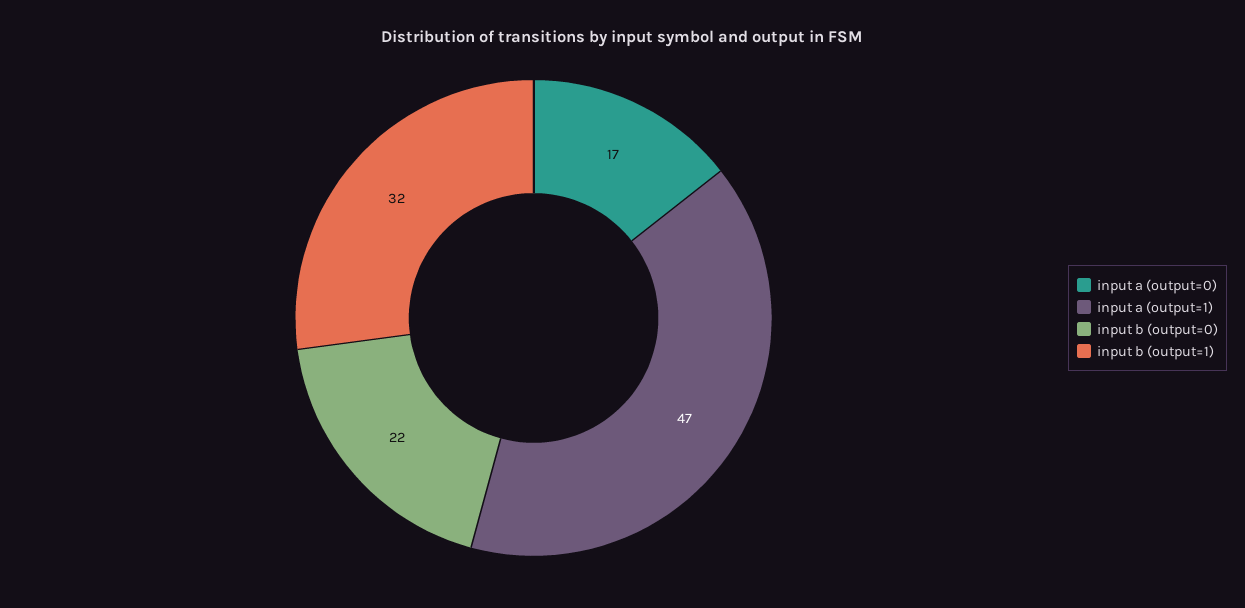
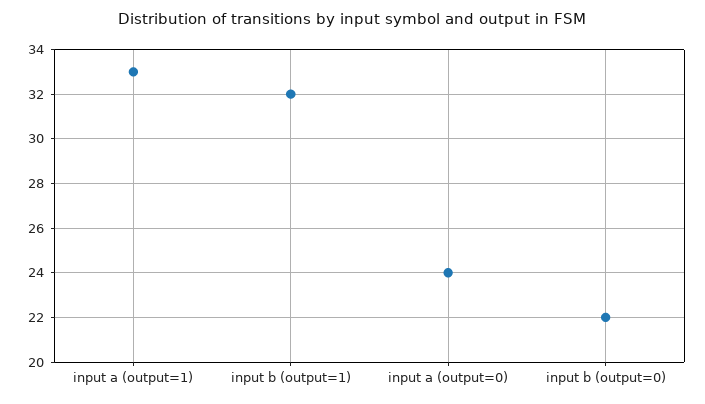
  {
-   "input a (output=0)": 17,
+   "input a (output=0)": 24,
-   "input a (output=1)": 47,
+   "input a (output=1)": 33,
    "input b (output=0)": 22,
    "input b (output=1)": 32
  }

